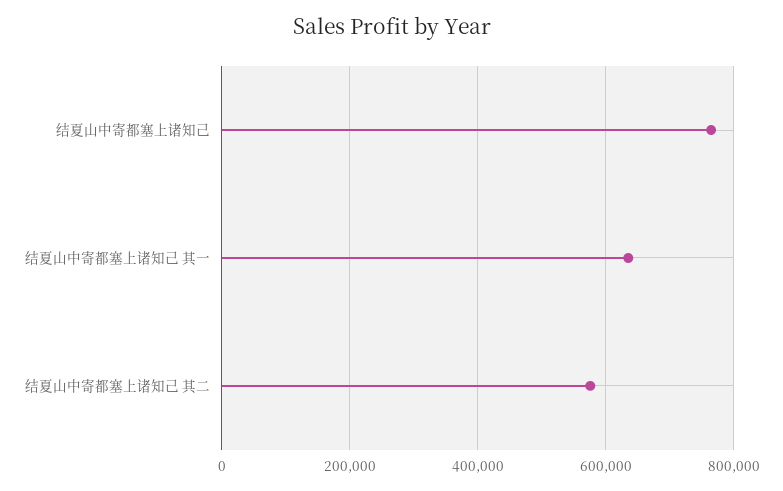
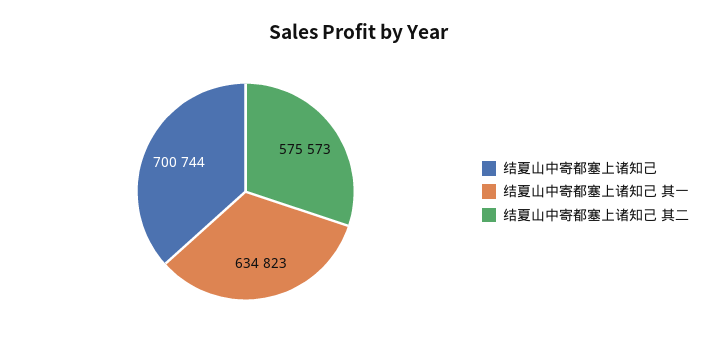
  {
-   "结夏山中寄都塞上诸知己": 760000,
+   "结夏山中寄都塞上诸知己": 700744,
    "结夏山中寄都塞上诸知己 其一": 634823,
    "结夏山中寄都塞上诸知己 其二": 575573
  }

